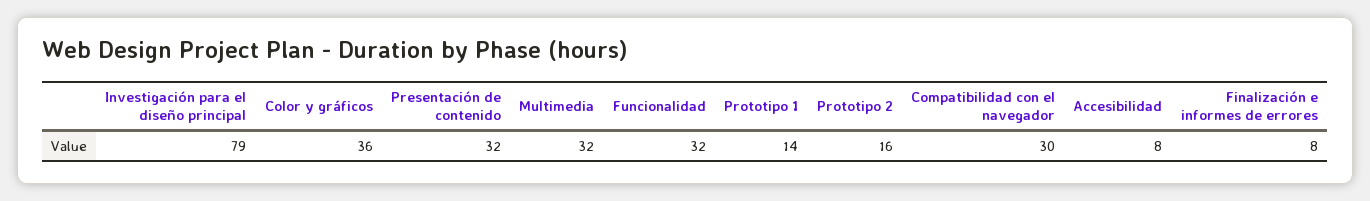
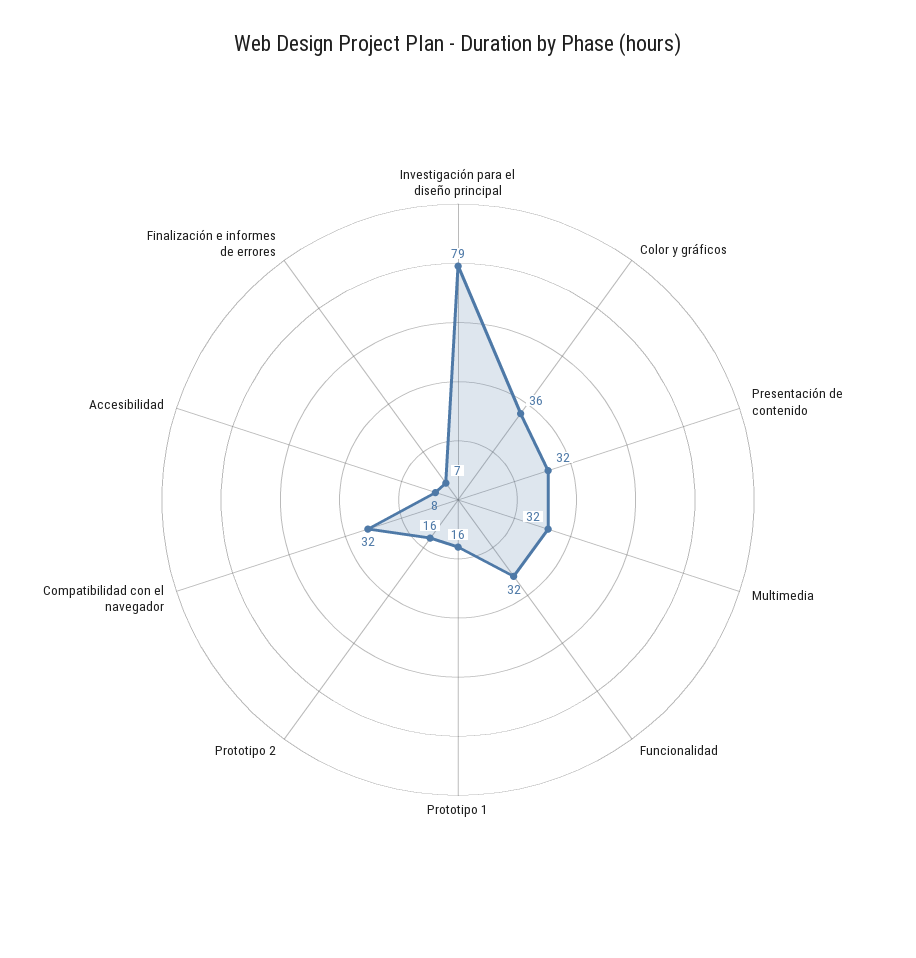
  {
    "Investigación para el diseño principal": 79,
    "Color y gráficos": 36,
    "Presentación de contenido": 32,
    "Multimedia": 32,
    "Funcionalidad": 32,
-   "Prototipo 1": 14,
+   "Prototipo 1": 16,
    "Prototipo 2": 16,
-   "Compatibilidad con el navegador": 30,
+   "Compatibilidad con el navegador": 32,
    "Accesibilidad": 8,
-   "Finalización e informes de errores": 8
+   "Finalización e informes de errores": 7
  }

